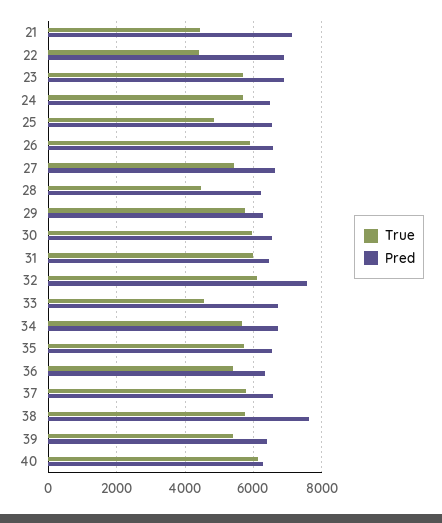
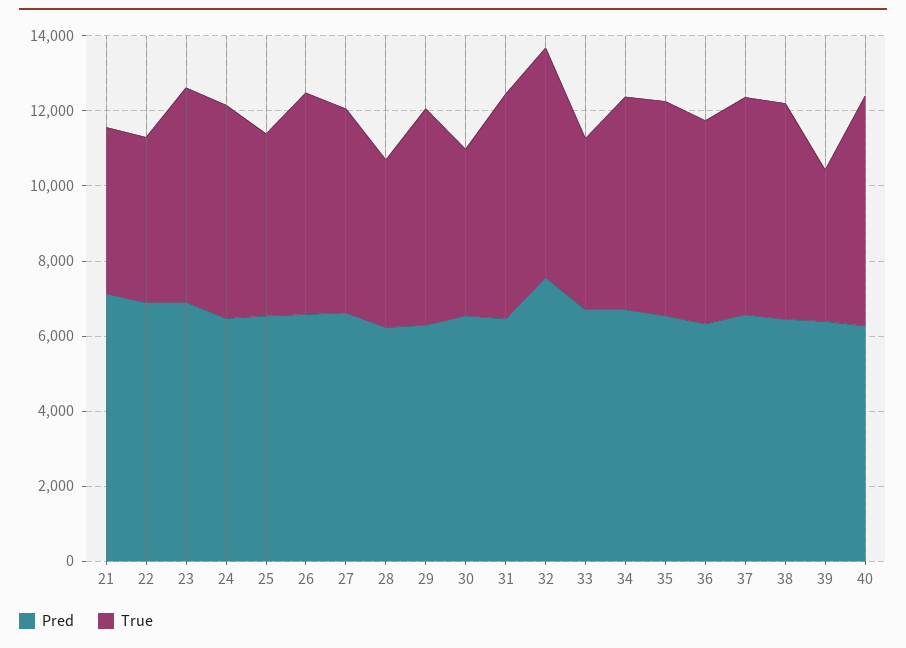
  {
    "True": {
      "21": 4400,
      "22": 4400,
      "23": 5800,
      "24": 5600,
      "25": 4800,
      "26": 6000,
      "27": 5400,
      "28": 4400,
      "29": 5800,
-     "30": 6000,
+     "30": 4500,
      "31": 6000,
      "32": 6200,
      "33": 4600,
      "34": 5600,
      "35": 5800,
      "36": 5400,
      "37": 5800,
      "38": 5800,
-     "39": 5400,
+     "39": 4000,
      "40": 6200
    },
    "Pred": {
      "21": 7200,
      "22": 6800,
      "23": 7000,
      "24": 6400,
      "25": 6600,
      "26": 6600,
      "27": 6600,
      "28": 6200,
      "29": 6200,
      "30": 6600,
      "31": 6400,
      "32": 7600,
      "33": 6800,
      "34": 6800,
      "35": 6600,
      "36": 6400,
      "37": 6600,
-     "38": 7600,
+     "38": 6500,
      "39": 6400,
      "40": 6200
    }
  }

